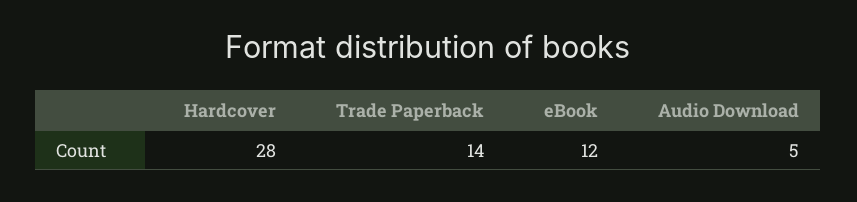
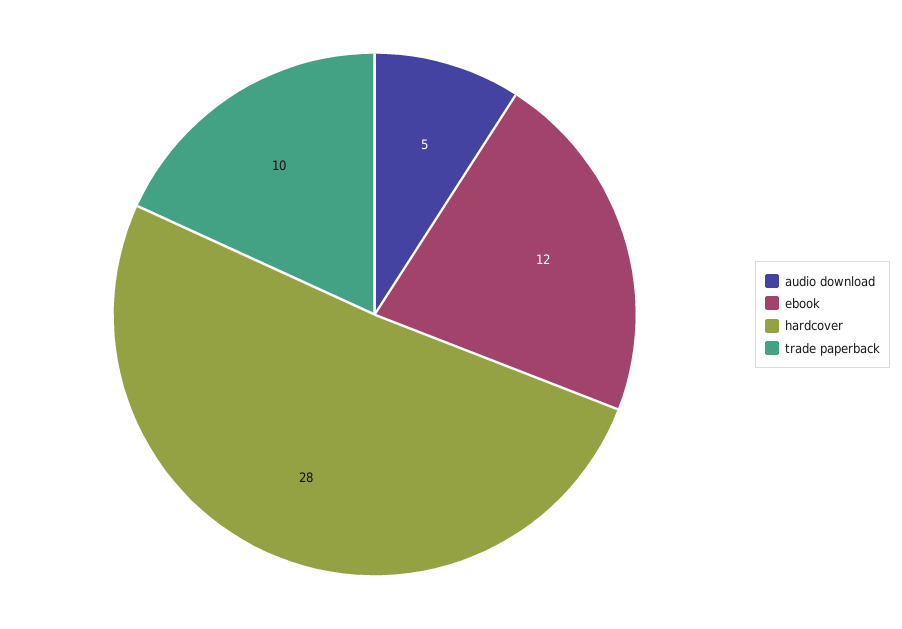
  {
    "Hardcover": 28,
-   "Trade Paperback": 14,
+   "Trade Paperback": 10,
    "eBook": 12,
    "Audio Download": 5
  }

